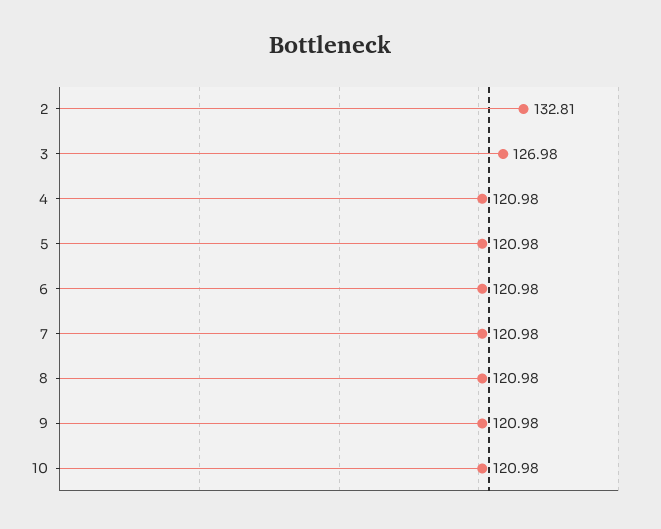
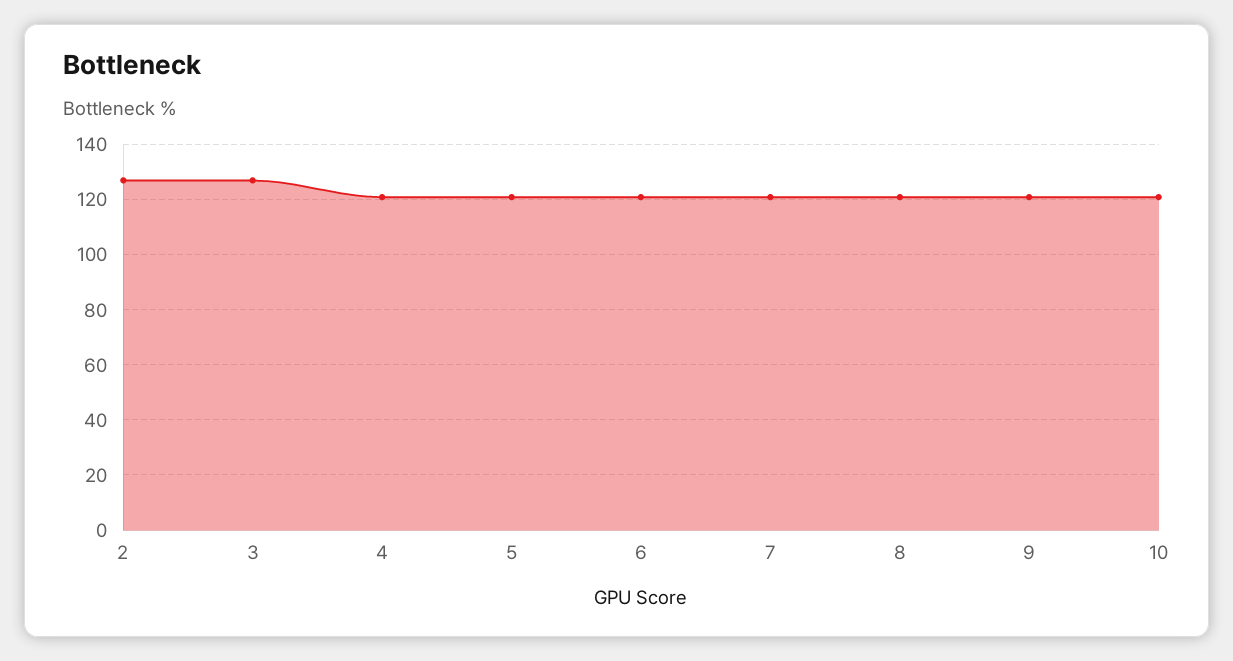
  {
-   "2": 132.81,
+   "2": 127.5,
    "3": 126.98,
    "4": 120.98,
    "5": 120.98,
    "6": 120.98,
    "7": 120.98,
    "8": 120.98,
    "9": 120.98,
    "10": 120.98
  }

